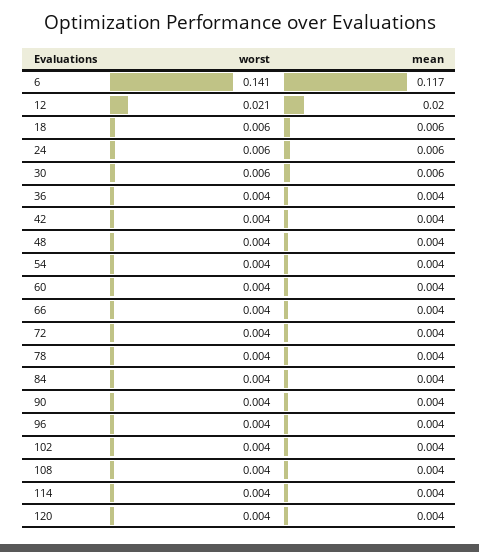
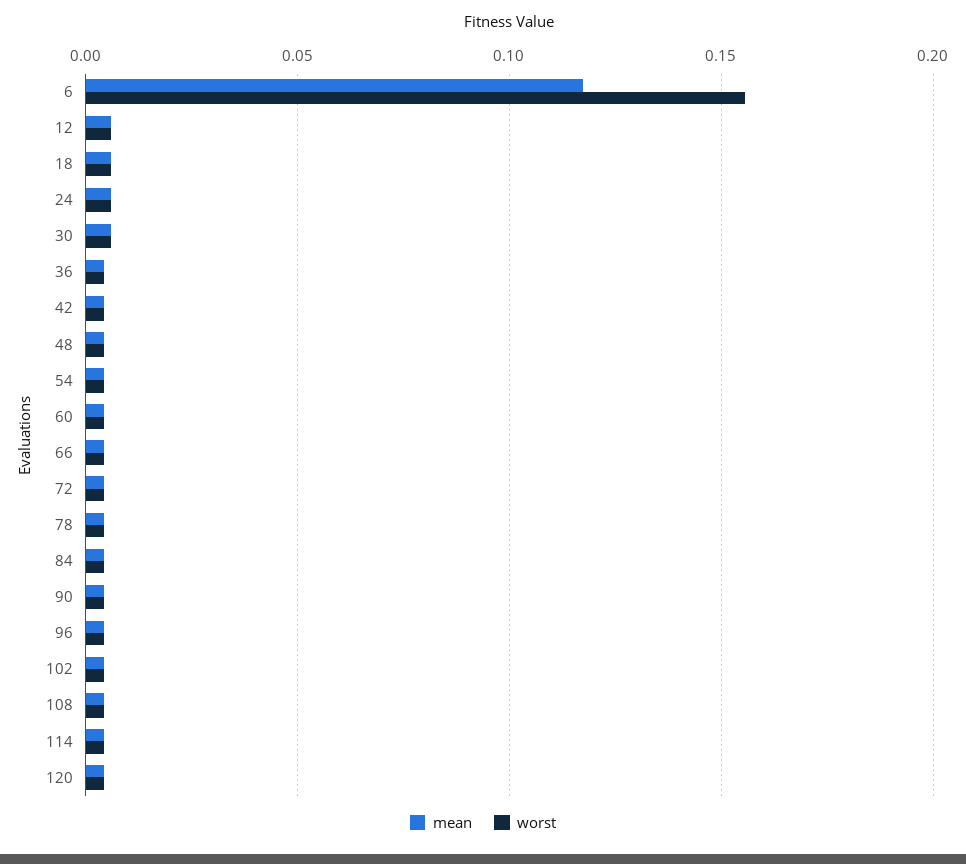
  {
    "worst": {
-     "6": 0.141,
+     "6": 0.155,
-     "12": 0.021,
+     "12": 0.005,
      "18": 0.006,
      "24": 0.006,
      "30": 0.006,
      "36": 0.004,
      "42": 0.004,
      "48": 0.004,
      "54": 0.004,
      "60": 0.004,
      "66": 0.004,
      "72": 0.004,
      "78": 0.004,
      "84": 0.004,
      "90": 0.004,
      "96": 0.004,
      "102": 0.004,
      "108": 0.004,
      "114": 0.004,
      "120": 0.004
    },
    "mean": {
      "6": 0.117,
-     "12": 0.02,
+     "12": 0.005,
      "18": 0.006,
      "24": 0.006,
      "30": 0.006,
      "36": 0.004,
      "42": 0.004,
      "48": 0.004,
      "54": 0.004,
      "60": 0.004,
      "66": 0.004,
      "72": 0.004,
      "78": 0.004,
      "84": 0.004,
      "90": 0.004,
      "96": 0.004,
      "102": 0.004,
      "108": 0.004,
      "114": 0.004,
      "120": 0.004
    }
  }

